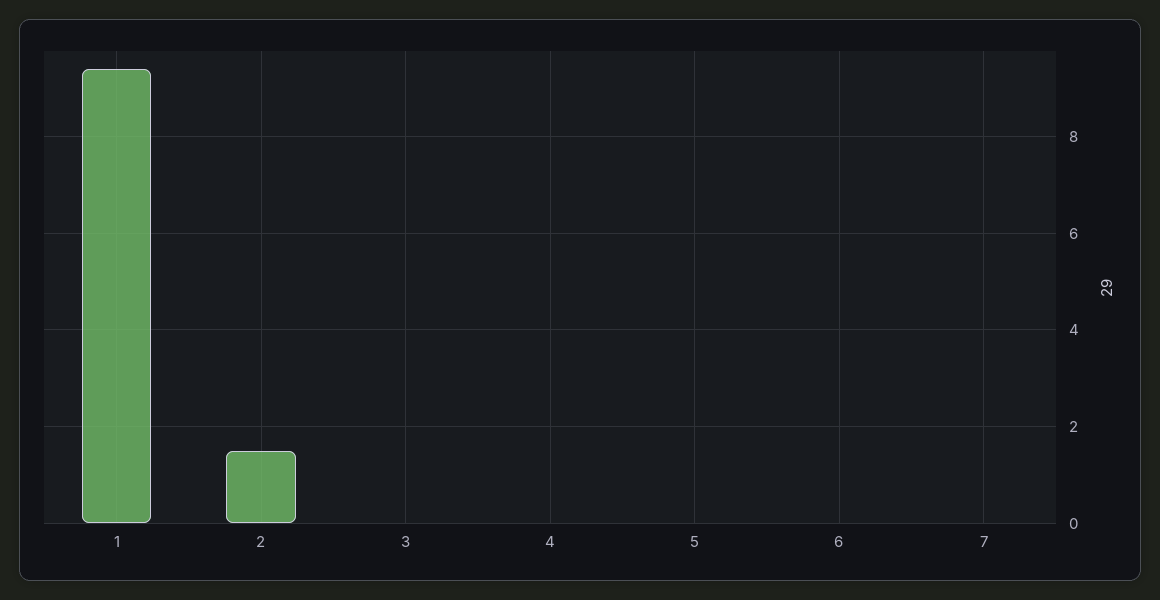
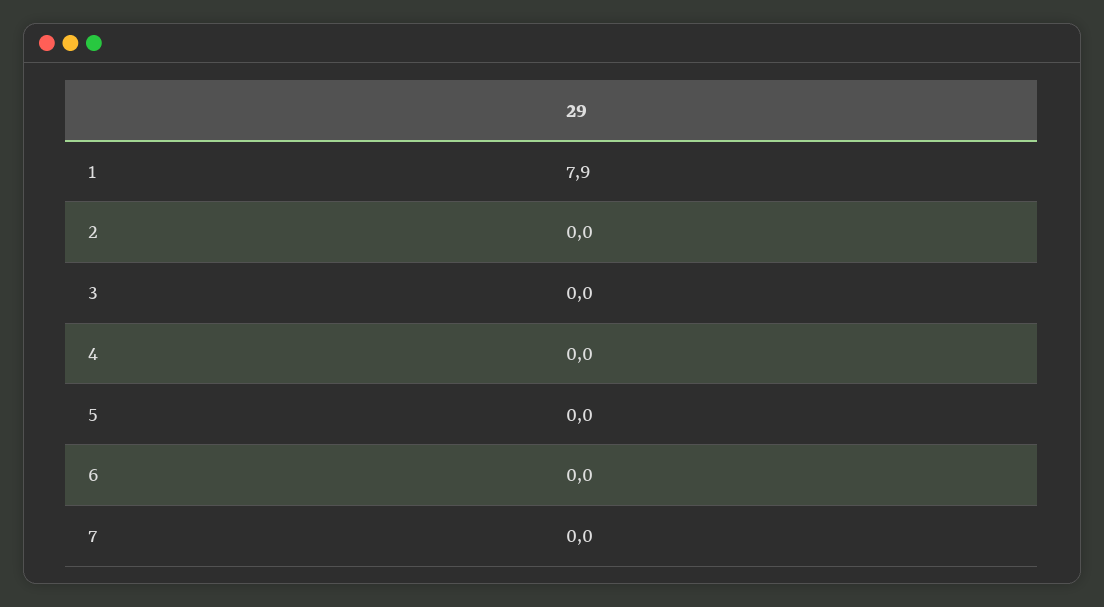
  {
-   "1": 9.5,
+   "1": 7.9,
-   "2": 1.5,
+   "2": 0,
    "3": 0,
    "4": 0,
    "5": 0,
    "6": 0,
    "7": 0
  }

